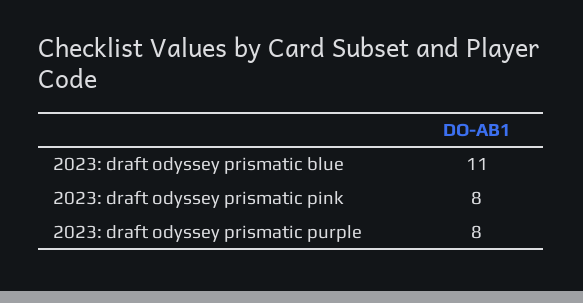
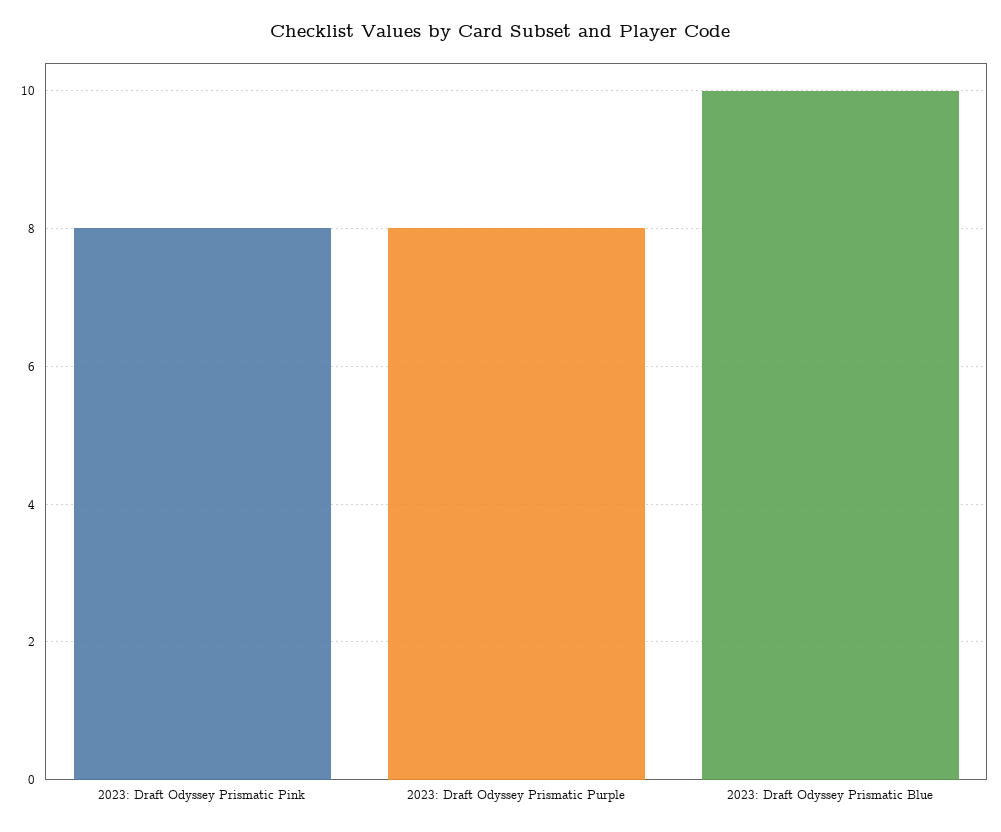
  {
-   "2023: draft odyssey prismatic blue": 11,
+   "2023: draft odyssey prismatic blue": 10,
    "2023: draft odyssey prismatic pink": 8,
    "2023: draft odyssey prismatic purple": 8
  }

